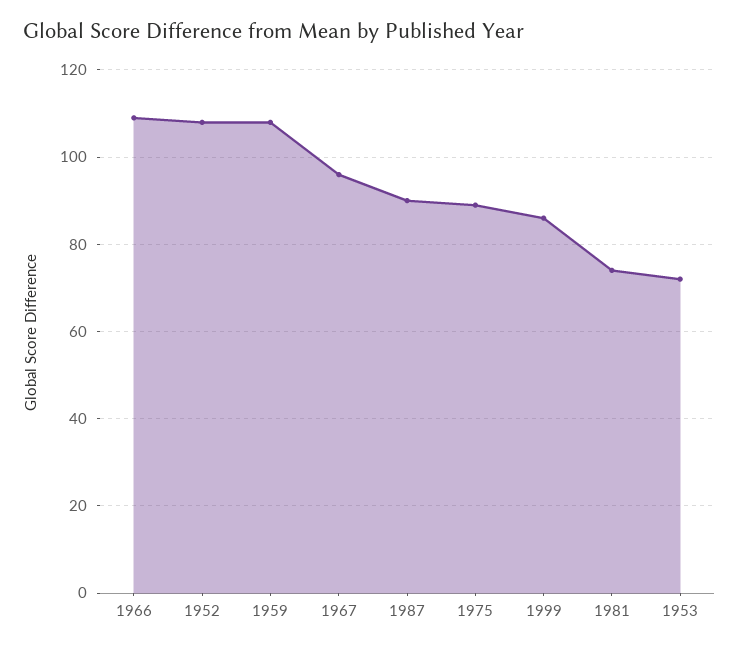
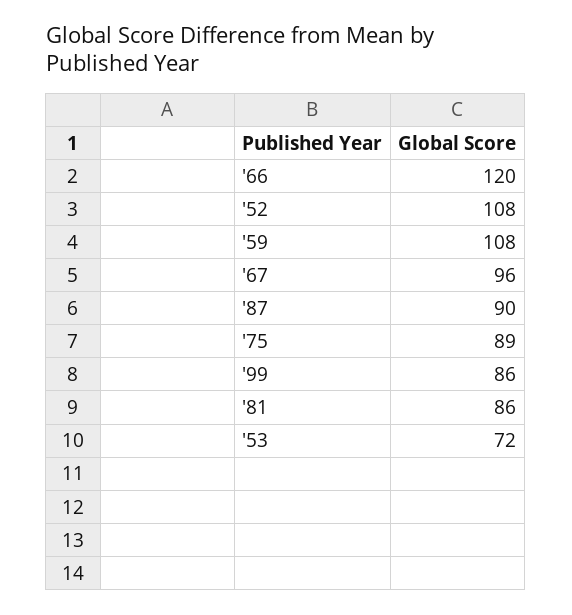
  {
-   "1966": 110,
+   "1966": 120,
    "1952": 108,
    "1959": 108,
    "1967": 96,
    "1987": 90,
    "1975": 89,
    "1999": 86,
-   "1981": 75,
+   "1981": 86,
    "1953": 72
  }

